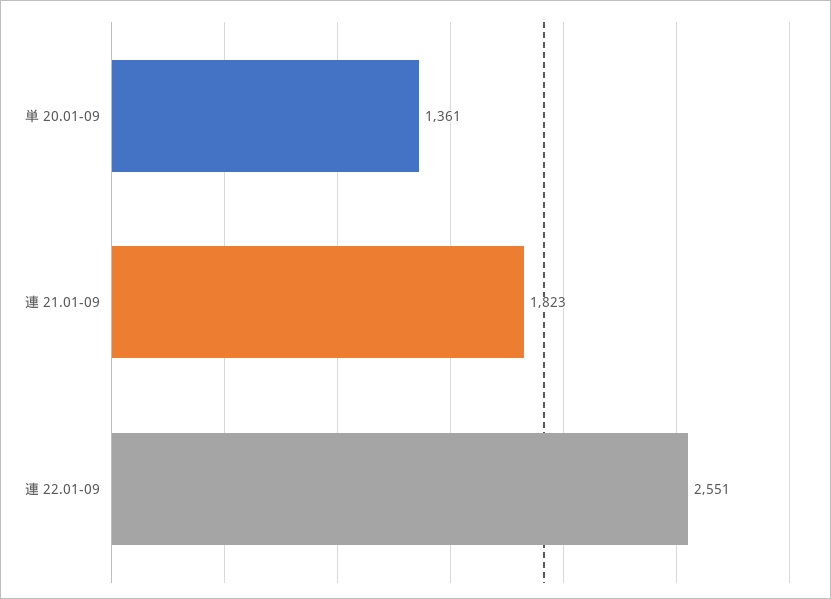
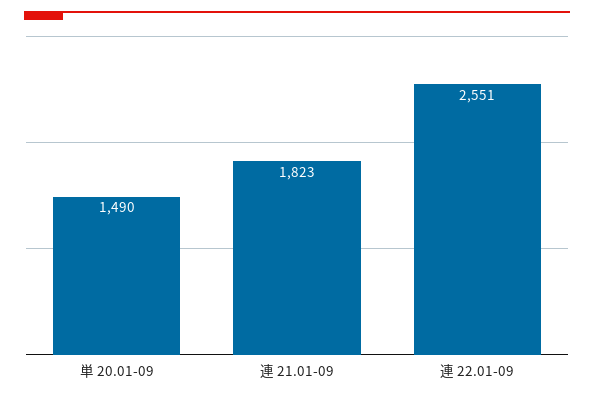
  {
-   "単 20.01-09": 1361,
+   "単 20.01-09": 1490,
    "連 21.01-09": 1823,
    "連 22.01-09": 2551
  }

